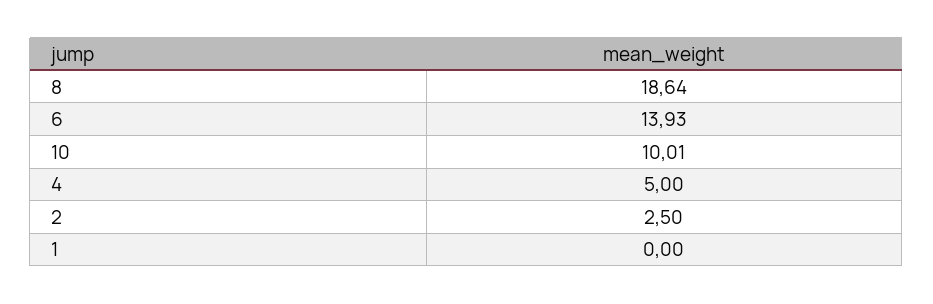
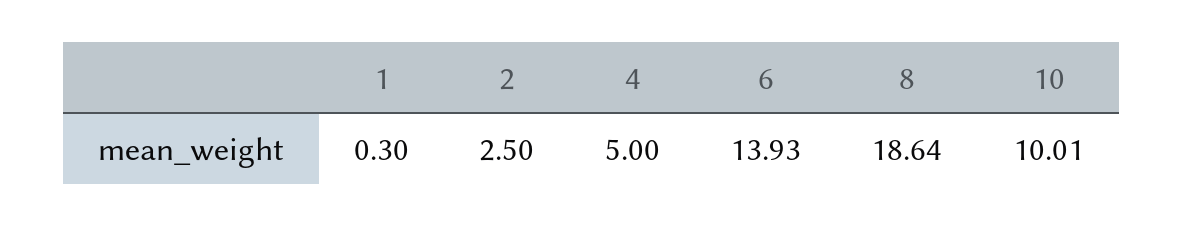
  {
    "8": 18.64,
    "6": 13.93,
    "10": 10.01,
    "4": 5,
    "2": 2.5,
-   "1": 0
+   "1": 0.3
  }

